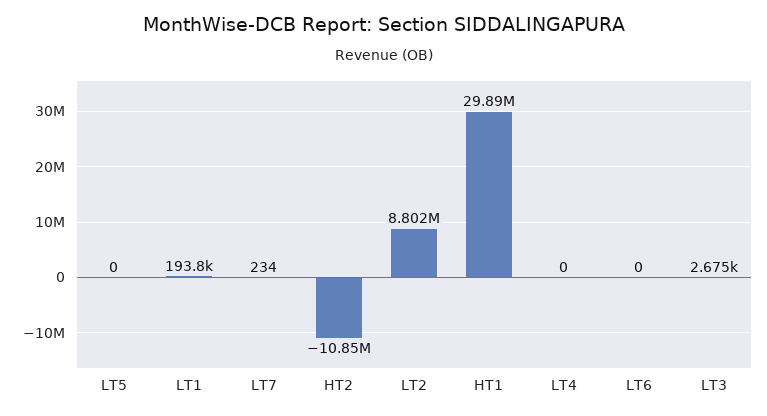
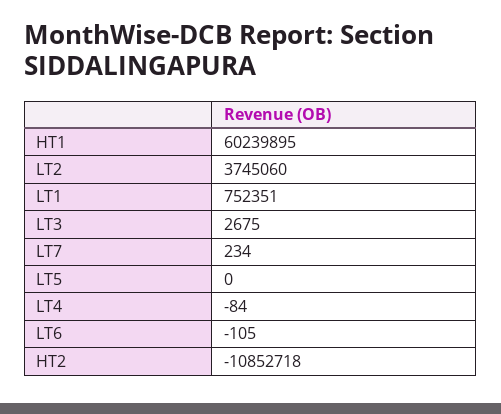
  {
    "LT5": 0,
-   "LT1": 193800,
+   "LT1": 752351,
    "LT7": 234,
    "HT2": -10852718,
-   "LT2": 8802000,
+   "LT2": 3745060,
-   "HT1": 29890000,
+   "HT1": 60239895,
-   "LT4": 0,
+   "LT4": -84,
-   "LT6": 0,
+   "LT6": -105,
    "LT3": 2675
  }

